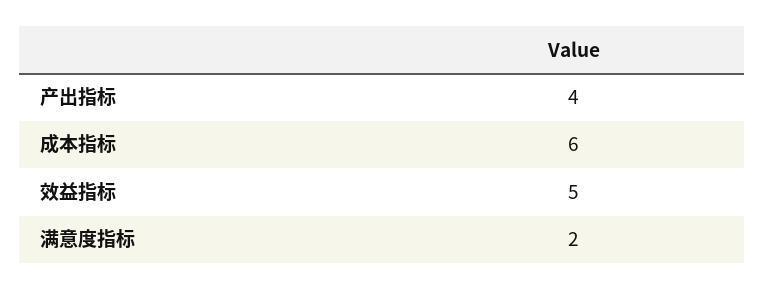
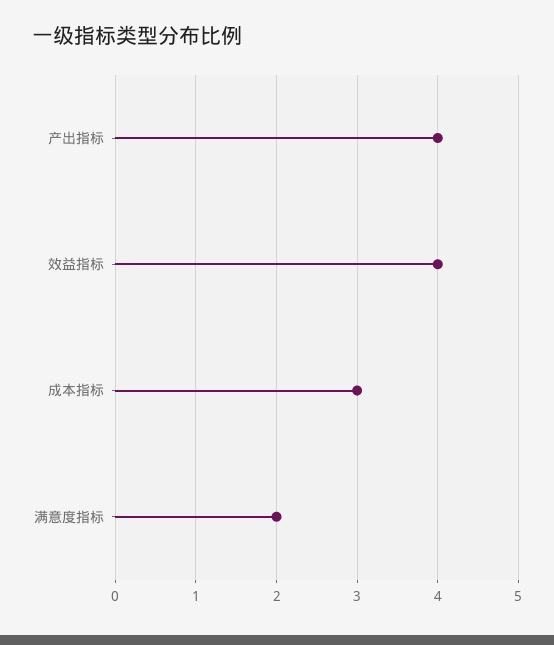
  {
    "产出指标": 4,
-   "成本指标": 6,
+   "成本指标": 3,
-   "效益指标": 5,
+   "效益指标": 4,
    "满意度指标": 2
  }

